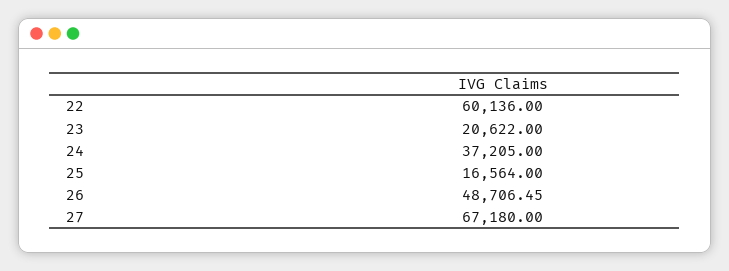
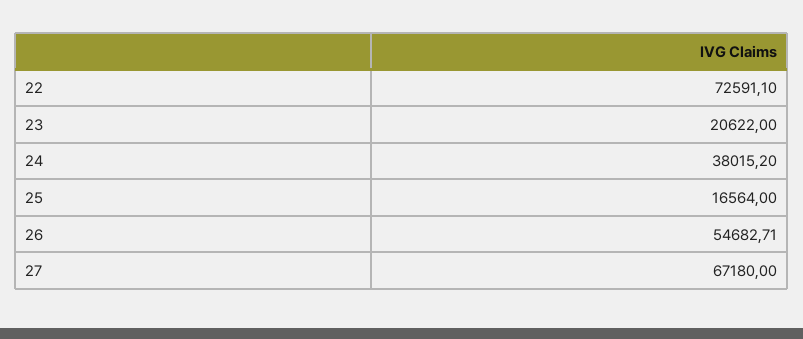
  {
-   "22": 60136,
+   "22": 72591.1,
    "23": 20622,
-   "24": 37205,
+   "24": 38015.2,
    "25": 16564,
-   "26": 48706.45,
+   "26": 54682.71,
    "27": 67180
  }

